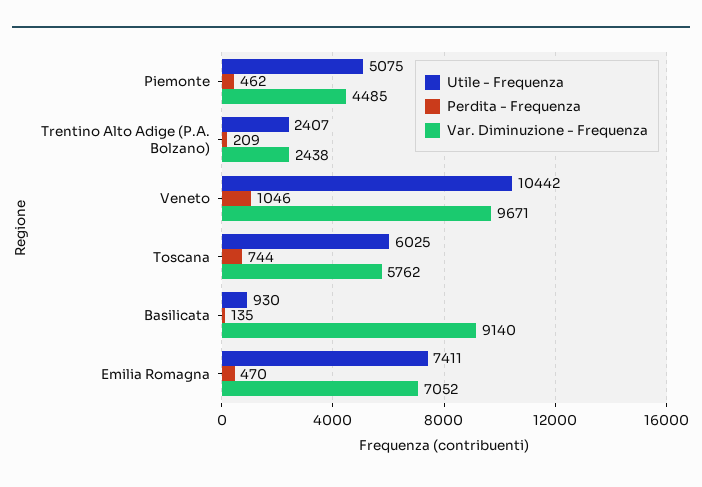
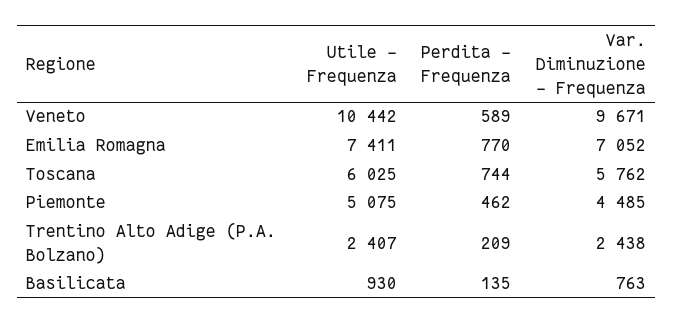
  {
    "Utile - Frequenza": {
      "Piemonte": 5075,
      "Trentino Alto Adige (P.A. Bolzano)": 2407,
      "Veneto": 10442,
      "Toscana": 6025,
      "Basilicata": 930,
      "Emilia Romagna": 7411
    },
    "Perdita - Frequenza": {
      "Piemonte": 462,
      "Trentino Alto Adige (P.A. Bolzano)": 209,
-     "Veneto": 1046,
+     "Veneto": 589,
      "Toscana": 744,
      "Basilicata": 135,
-     "Emilia Romagna": 470
+     "Emilia Romagna": 770
    },
    "Var. Diminuzione - Frequenza": {
      "Piemonte": 4485,
      "Trentino Alto Adige (P.A. Bolzano)": 2438,
      "Veneto": 9671,
      "Toscana": 5762,
-     "Basilicata": 9140,
+     "Basilicata": 763,
      "Emilia Romagna": 7052
    }
  }

